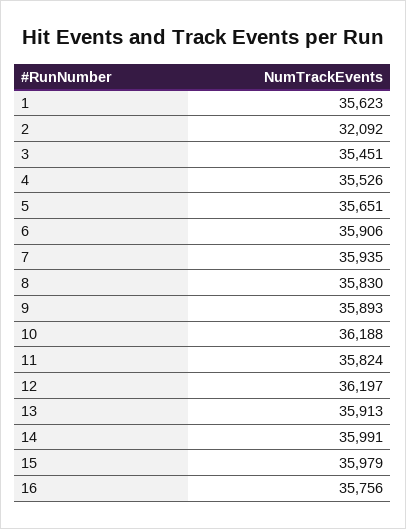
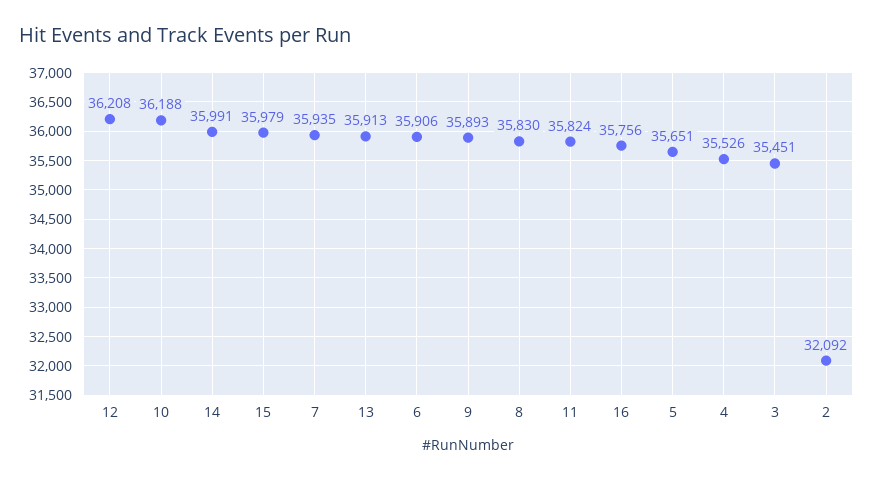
  {
-   "1": 35623,
    "2": 32092,
    "3": 35451,
    "4": 35526,
    "5": 35651,
    "6": 35906,
    "7": 35935,
    "8": 35830,
    "9": 35893,
    "10": 36188,
    "11": 35824,
-   "12": 36197,
+   "12": 36208,
    "13": 35913,
    "14": 35991,
    "15": 35979,
    "16": 35756
  }

